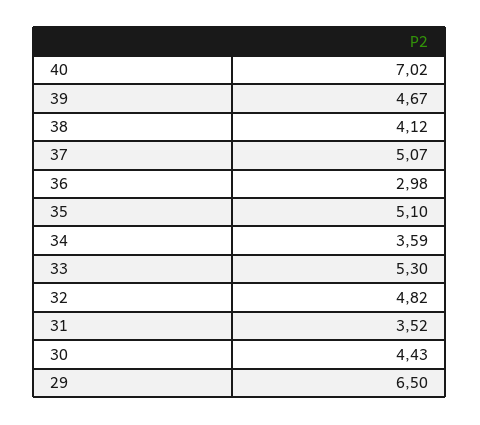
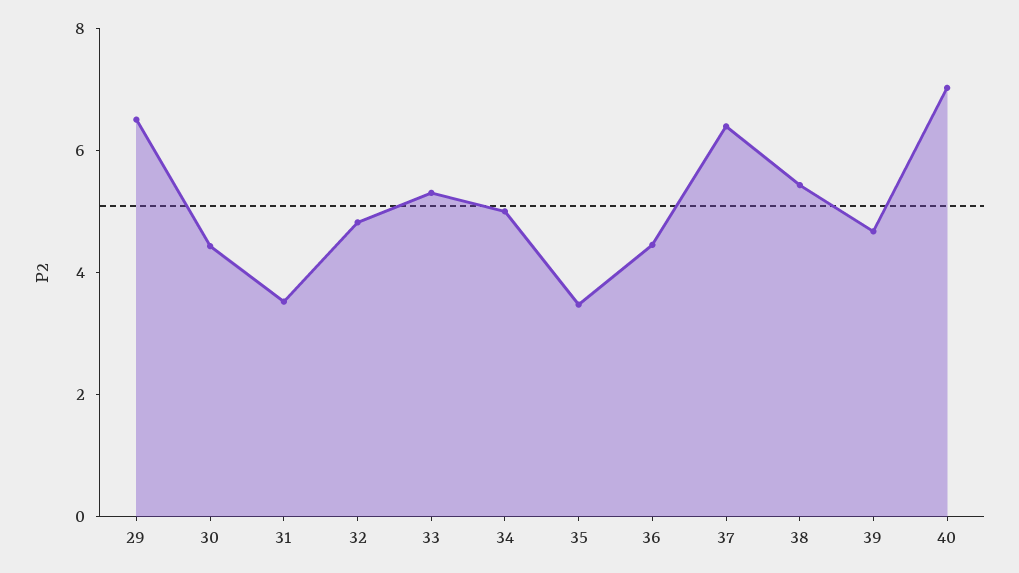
  {
    "40": 7.02,
    "39": 4.67,
-   "38": 4.12,
+   "38": 5.5,
-   "37": 5.07,
+   "37": 6.5,
-   "36": 2.98,
+   "36": 4.5,
-   "35": 5.1,
+   "35": 3.5,
-   "34": 3.59,
+   "34": 5,
    "33": 5.3,
    "32": 4.82,
    "31": 3.52,
    "30": 4.43,
    "29": 6.5
  }

